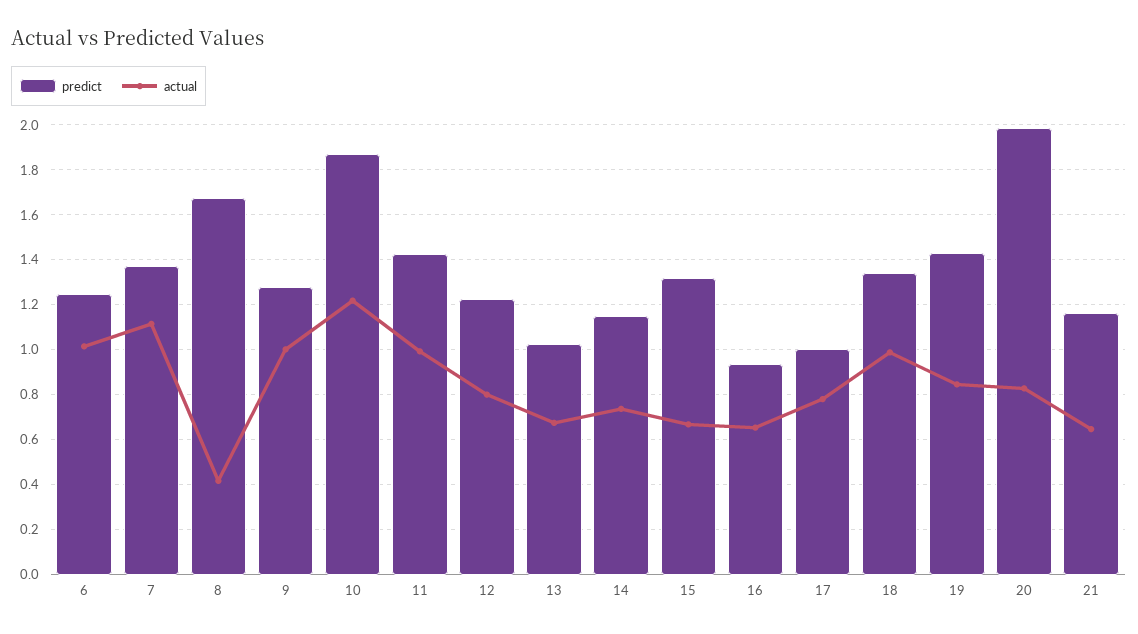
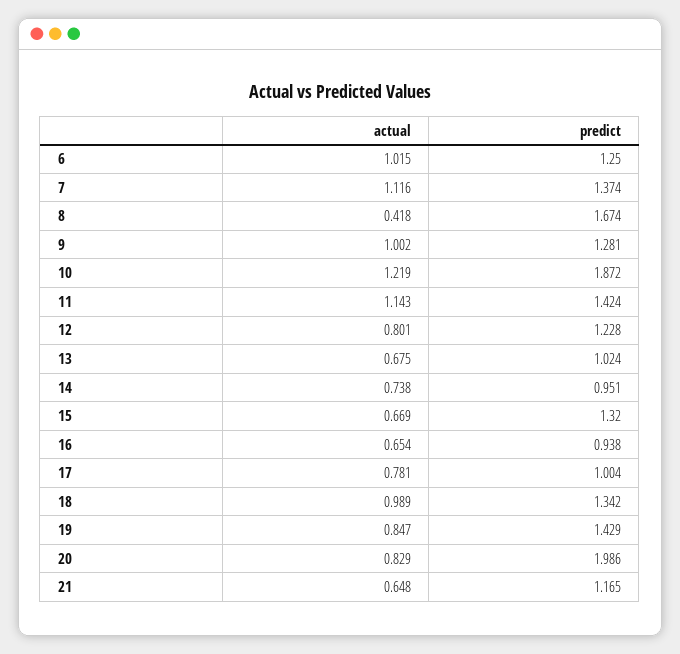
  {
    "predict": {
      "6": 1.25,
      "7": 1.374,
      "8": 1.674,
      "9": 1.281,
      "10": 1.872,
      "11": 1.424,
      "12": 1.228,
      "13": 1.024,
-     "14": 1.15,
+     "14": 0.951,
      "15": 1.32,
      "16": 0.938,
      "17": 1.004,
      "18": 1.342,
      "19": 1.429,
      "20": 1.986,
      "21": 1.165
    },
    "actual": {
      "6": 1.015,
      "7": 1.116,
      "8": 0.418,
      "9": 1.002,
      "10": 1.219,
-     "11": 1,
+     "11": 1.143,
      "12": 0.801,
      "13": 0.675,
      "14": 0.738,
      "15": 0.669,
      "16": 0.654,
      "17": 0.781,
      "18": 0.989,
      "19": 0.847,
      "20": 0.829,
      "21": 0.648
    }
  }

